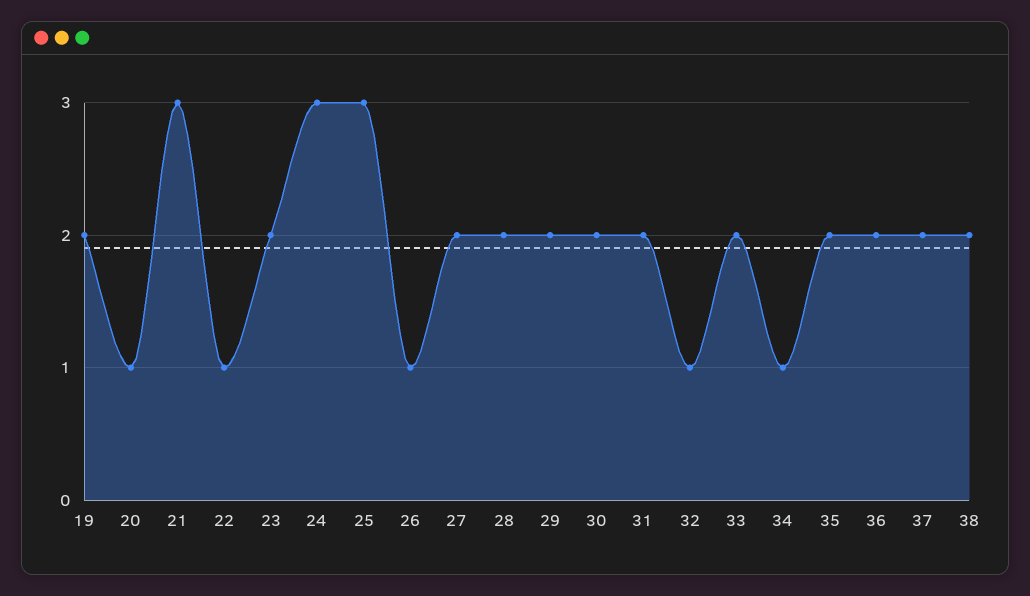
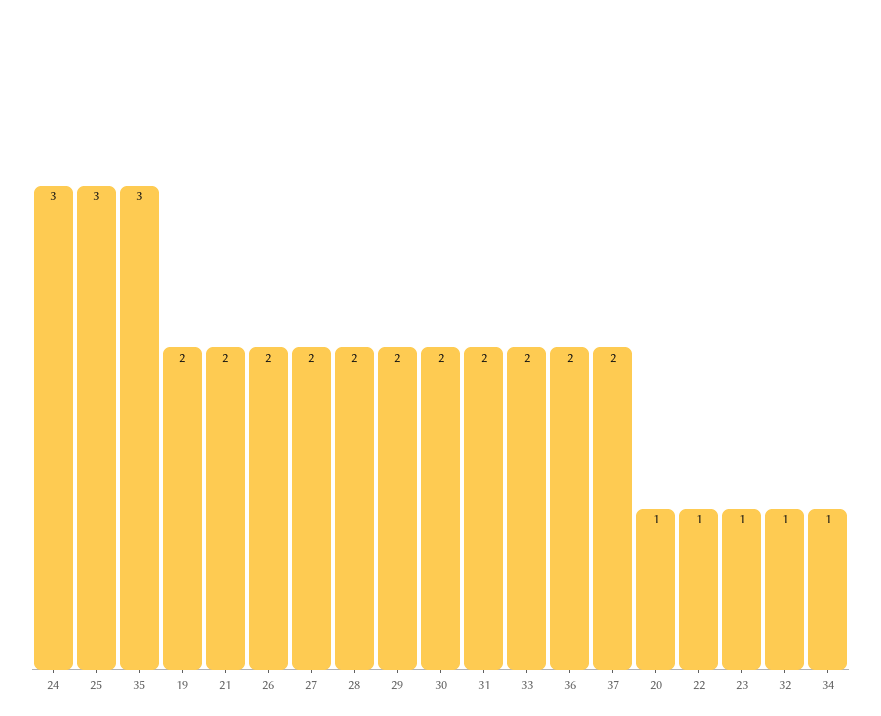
  {
    "19": 2,
    "20": 1,
-   "21": 3,
+   "21": 2,
    "22": 1,
-   "23": 2,
+   "23": 1,
    "24": 3,
    "25": 3,
-   "26": 1,
+   "26": 2,
    "27": 2,
    "28": 2,
    "29": 2,
    "30": 2,
    "31": 2,
    "32": 1,
    "33": 2,
    "34": 1,
-   "35": 2,
+   "35": 3,
    "36": 2,
-   "37": 2,
+   "37": 2
-   "38": 2
  }

